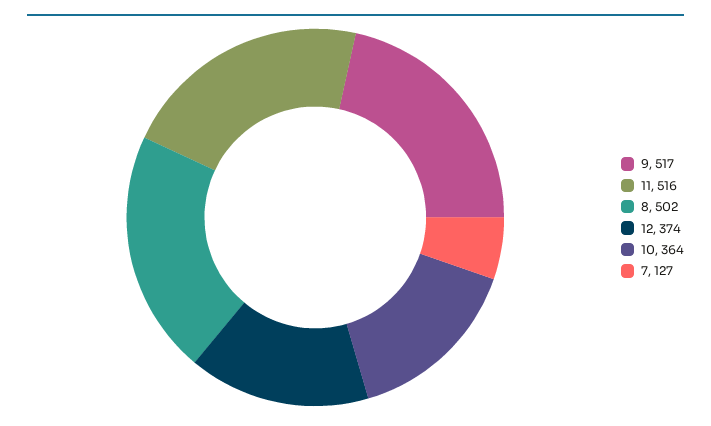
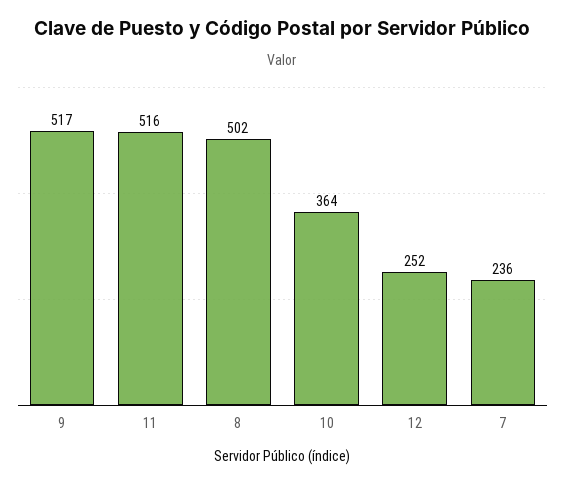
  {
    "9": 517,
    "11": 516,
    "8": 502,
-   "12": 374,
+   "12": 252,
    "10": 364,
-   "7": 127
+   "7": 236
  }

